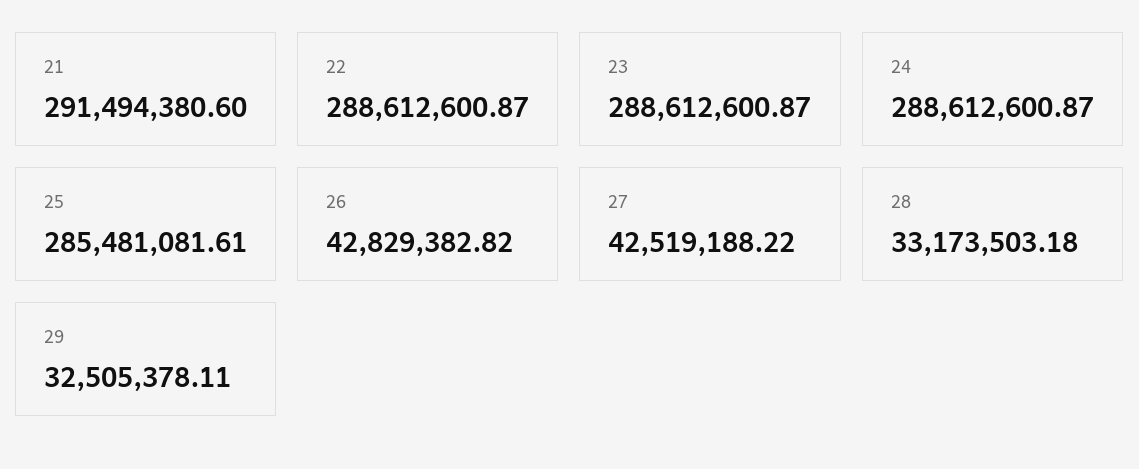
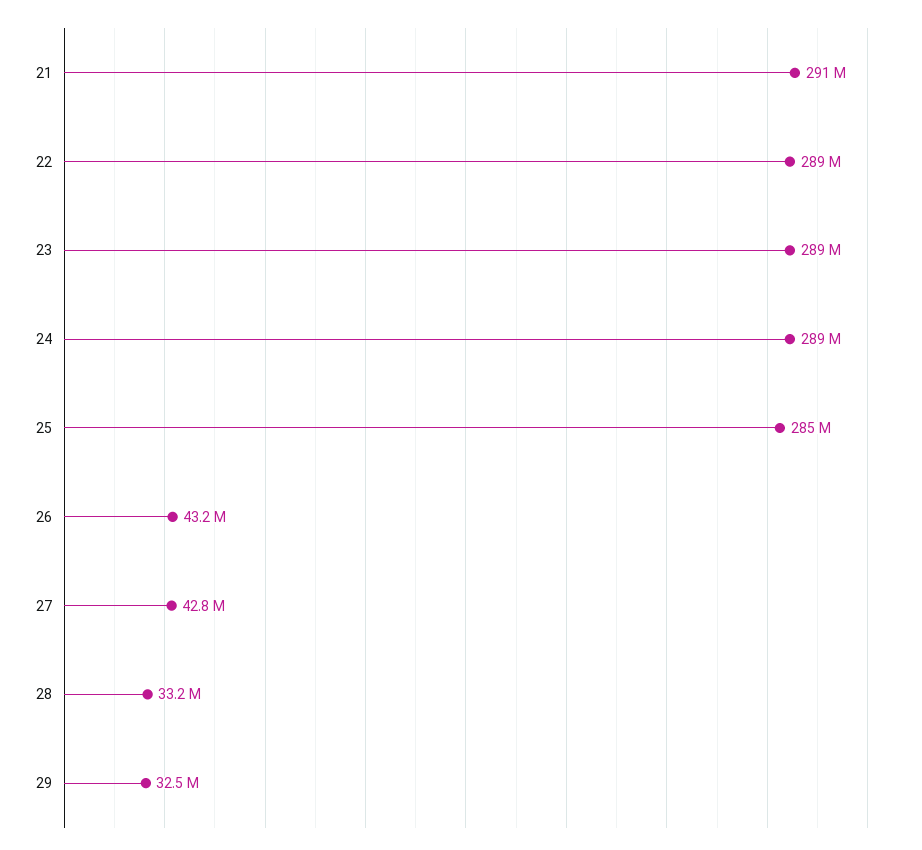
  {
    "21": 291494380.6,
    "22": 288612600.87,
    "23": 288612600.87,
    "24": 288612600.87,
    "25": 285481081.61,
-   "26": 42829382.82,
+   "26": 43200000,
-   "27": 42519188.22,
+   "27": 42800000,
    "28": 33173503.18,
    "29": 32505378.11
  }

